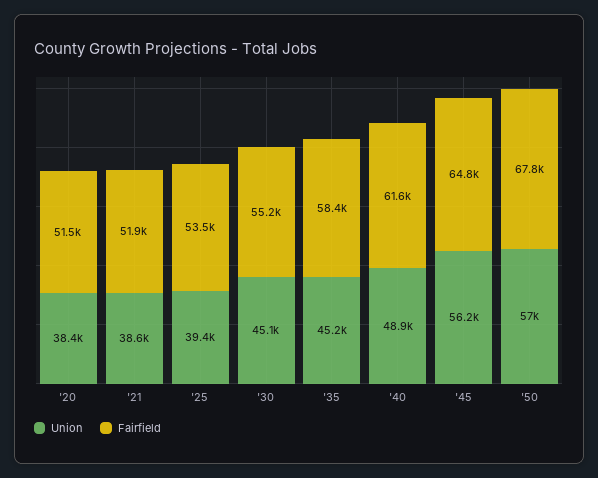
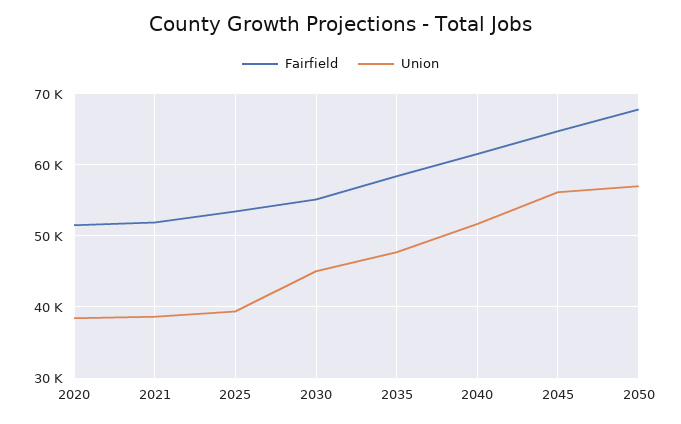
  {
    "Union": {
      "'20": 38400,
      "'21": 38600,
      "'25": 39400,
      "'30": 45100,
-     "'35": 45200,
+     "'35": 48000,
-     "'40": 48900,
+     "'40": 52000,
      "'45": 56200,
      "'50": 57000
    },
    "Fairfield": {
      "'20": 51500,
      "'21": 51900,
      "'25": 53500,
      "'30": 55200,
      "'35": 58400,
      "'40": 61600,
      "'45": 64800,
      "'50": 67800
    }
  }

